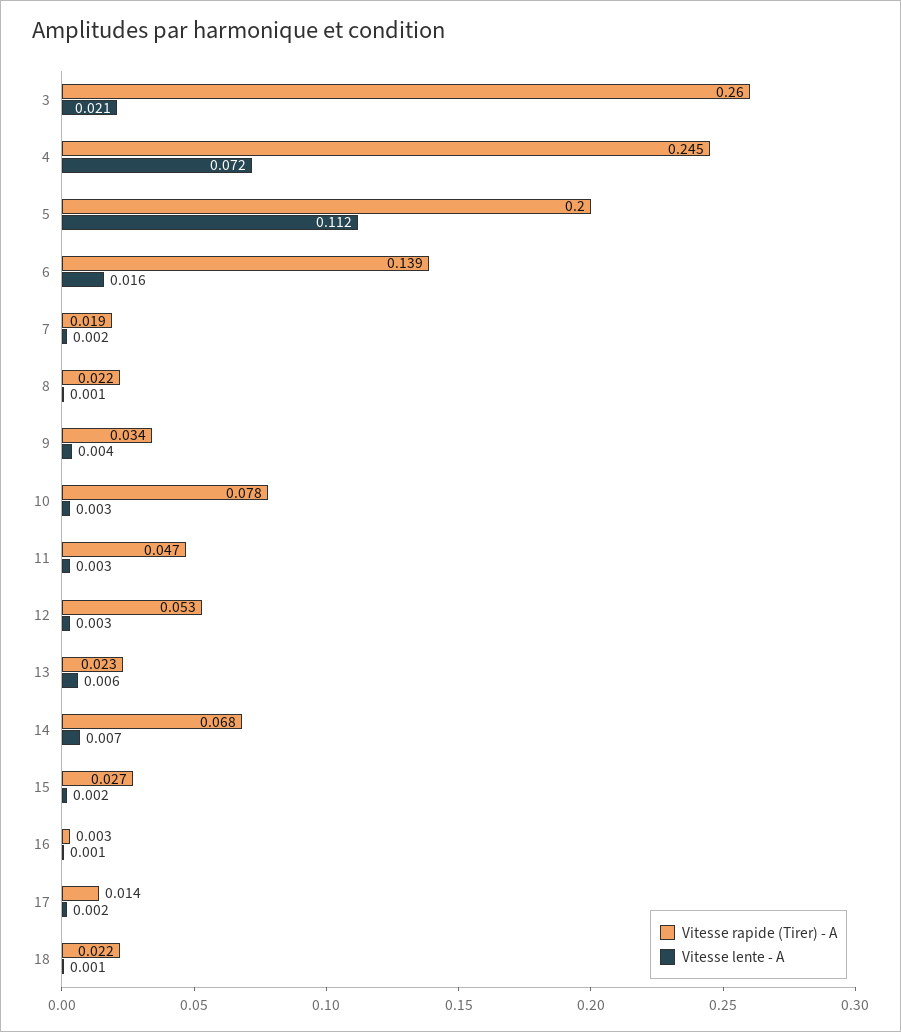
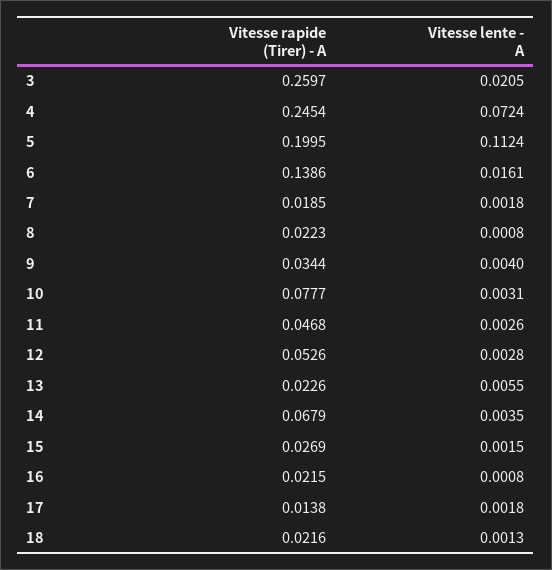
  {
    "Vitesse rapide (Tirer) - A": {
      "3": 0.2597,
      "4": 0.2454,
      "5": 0.1995,
      "6": 0.1386,
      "7": 0.0185,
      "8": 0.0223,
      "9": 0.0344,
      "10": 0.0777,
      "11": 0.0468,
      "12": 0.0526,
      "13": 0.0226,
      "14": 0.0679,
      "15": 0.0269,
-     "16": 0.003,
+     "16": 0.0215,
      "17": 0.0138,
      "18": 0.0216
    },
    "Vitesse lente - A": {
      "3": 0.0205,
      "4": 0.0724,
      "5": 0.1124,
      "6": 0.0161,
      "7": 0.0018,
      "8": 0.0008,
      "9": 0.004,
      "10": 0.0031,
      "11": 0.0026,
      "12": 0.0028,
      "13": 0.0055,
-     "14": 0.007,
+     "14": 0.0035,
      "15": 0.0015,
      "16": 0.0008,
      "17": 0.0018,
      "18": 0.0013
    }
  }

